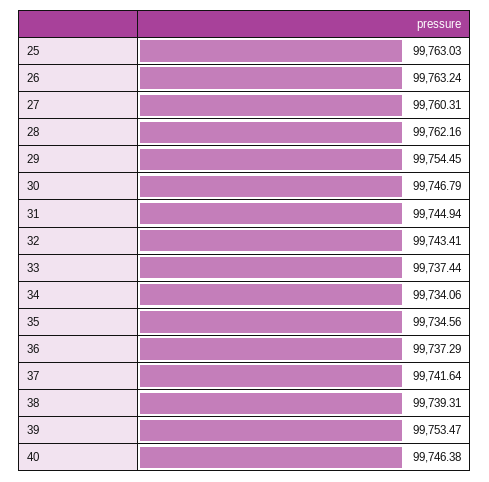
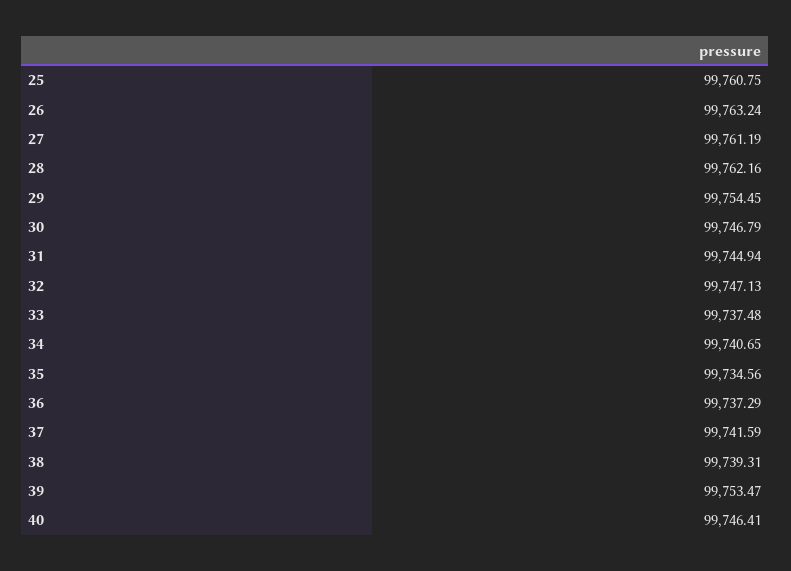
  {
-   "25": 99763.03,
+   "25": 99760.75,
    "26": 99763.24,
-   "27": 99760.31,
+   "27": 99761.19,
    "28": 99762.16,
    "29": 99754.45,
    "30": 99746.79,
    "31": 99744.94,
-   "32": 99743.41,
+   "32": 99747.13,
-   "33": 99737.44,
+   "33": 99737.48,
-   "34": 99734.06,
+   "34": 99740.65,
    "35": 99734.56,
    "36": 99737.29,
-   "37": 99741.64,
+   "37": 99741.59,
    "38": 99739.31,
    "39": 99753.47,
-   "40": 99746.38
+   "40": 99746.41
  }

